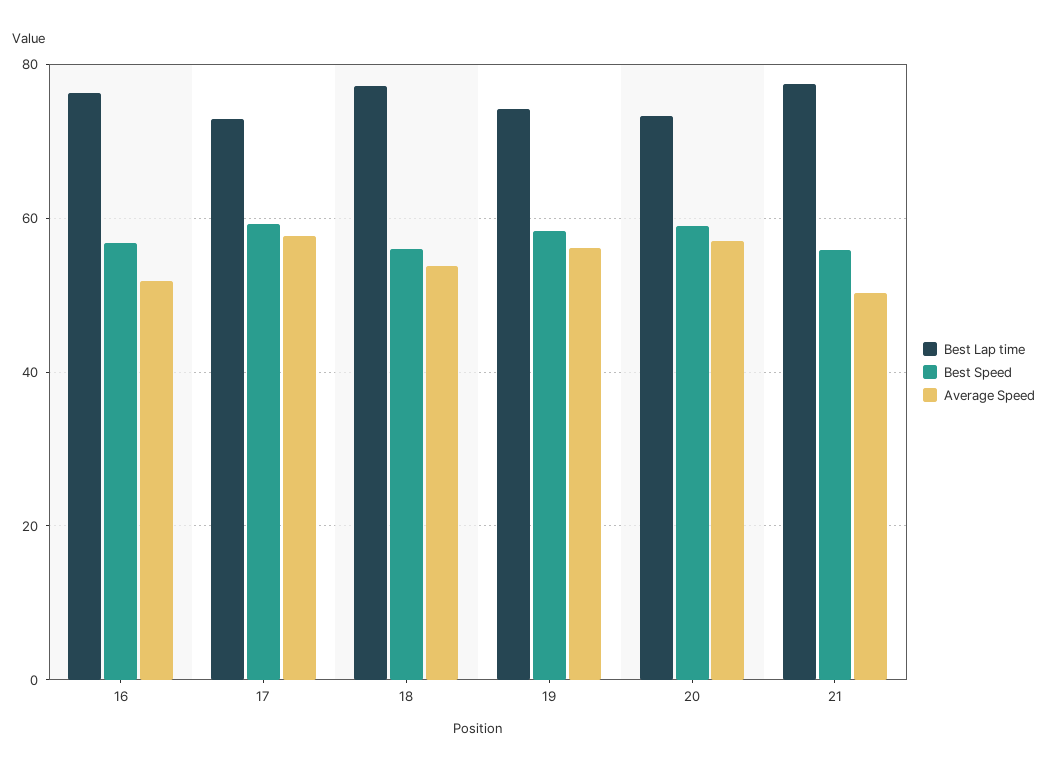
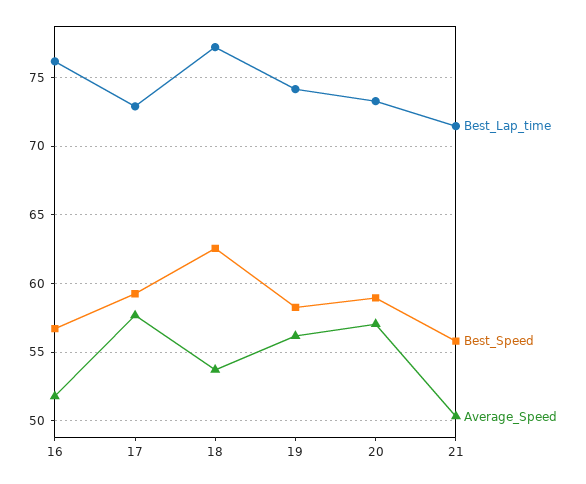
  {
    "Best Lap time": {
      "16": 76,
      "17": 73,
      "18": 77,
      "19": 74,
      "20": 73.5,
-     "21": 78
+     "21": 71.5
    },
    "Best Speed": {
      "16": 56.5,
      "17": 59.5,
-     "18": 56,
+     "18": 62.5,
      "19": 58.5,
      "20": 59,
      "21": 56
    },
    "Average Speed": {
      "16": 52,
      "17": 57.5,
      "18": 53.5,
      "19": 56,
      "20": 57,
      "21": 50.5
    }
  }

